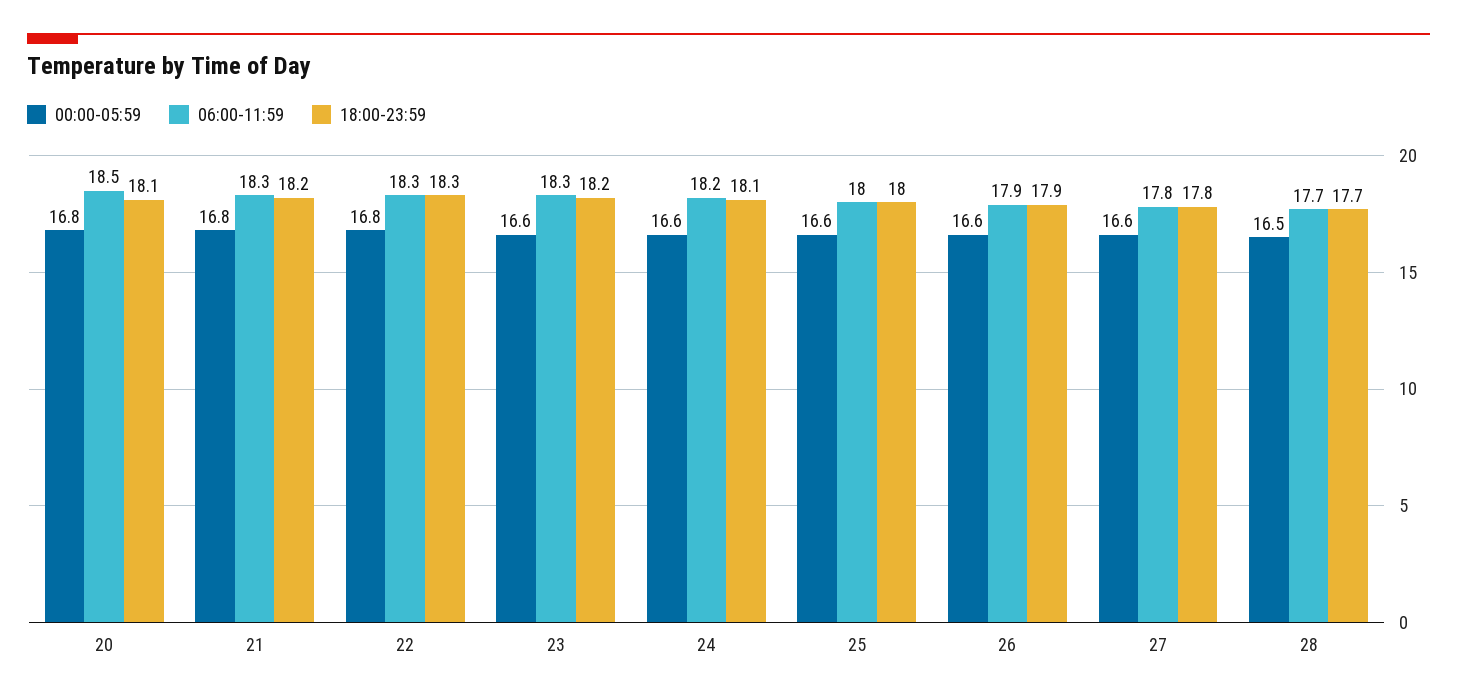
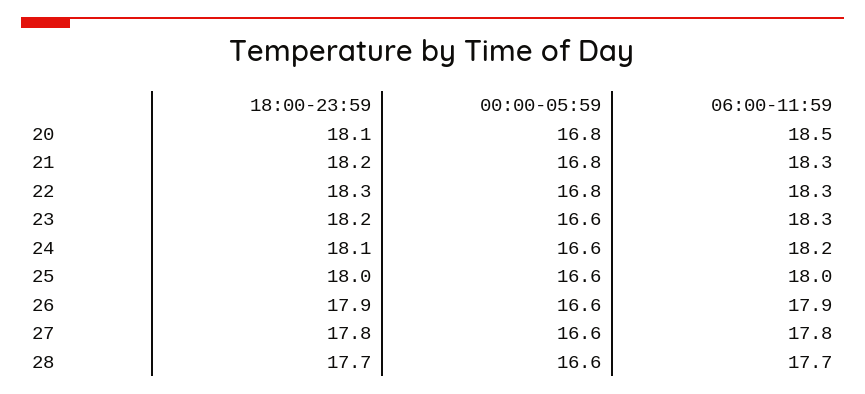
  {
    "00:00-05:59": {
      "20": 16.8,
      "21": 16.8,
      "22": 16.8,
      "23": 16.6,
      "24": 16.6,
      "25": 16.6,
      "26": 16.6,
      "27": 16.6,
-     "28": 16.5
+     "28": 16.6
    },
    "06:00-11:59": {
      "20": 18.5,
      "21": 18.3,
      "22": 18.3,
      "23": 18.3,
      "24": 18.2,
      "25": 18,
      "26": 17.9,
      "27": 17.8,
      "28": 17.7
    },
    "18:00-23:59": {
      "20": 18.1,
      "21": 18.2,
      "22": 18.3,
      "23": 18.2,
      "24": 18.1,
      "25": 18,
      "26": 17.9,
      "27": 17.8,
      "28": 17.7
    }
  }

